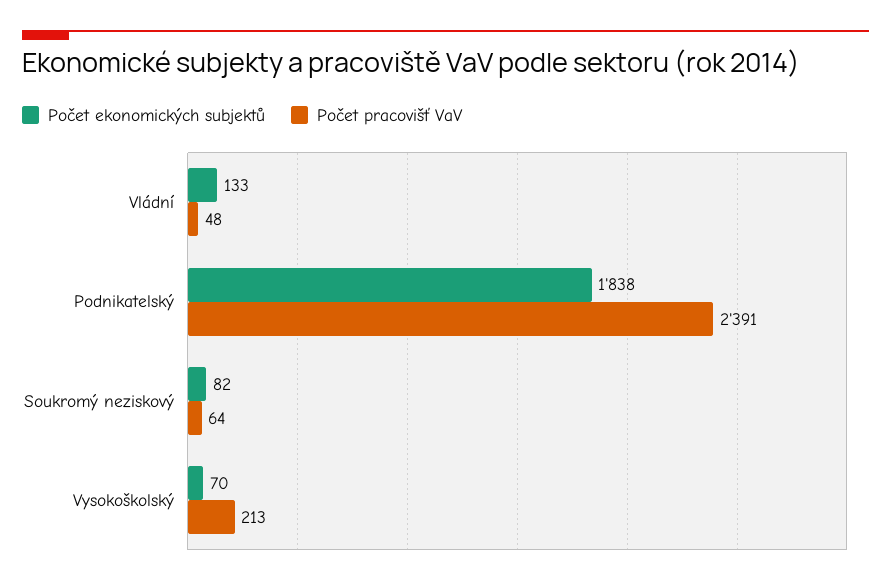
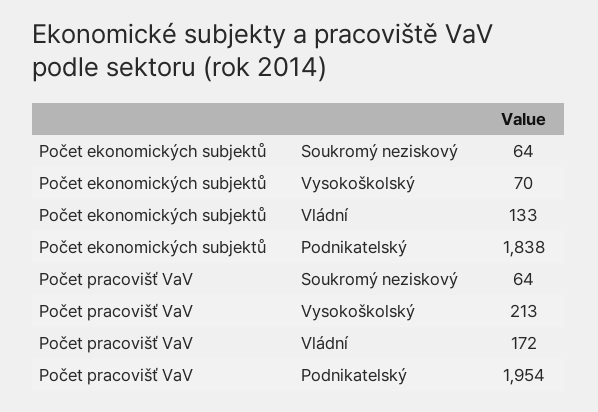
  {
    "Počet ekonomických subjektů": {
      "Vládní": 133,
      "Podnikatelský": 1838,
-     "Soukromý neziskový": 82,
+     "Soukromý neziskový": 64,
      "Vysokoškolský": 70
    },
    "Počet pracovišť VaV": {
-     "Vládní": 48,
+     "Vládní": 172,
-     "Podnikatelský": 2391,
+     "Podnikatelský": 1954,
      "Soukromý neziskový": 64,
      "Vysokoškolský": 213
    }
  }

